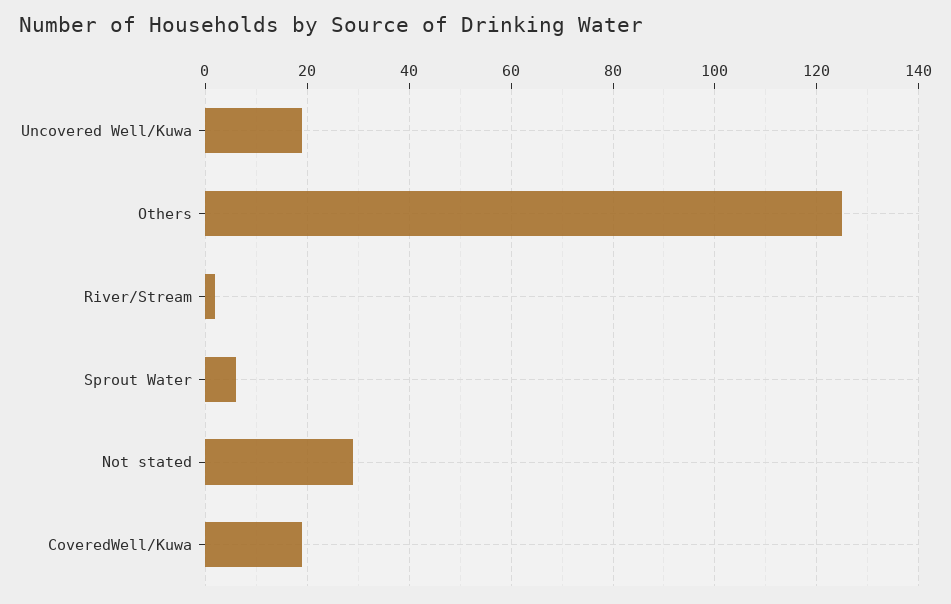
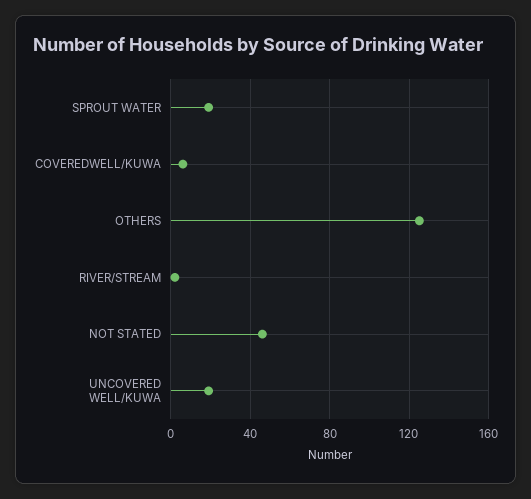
  {
    "Uncovered Well/Kuwa": 20,
    "Others": 125,
    "River/Stream": 0,
-   "Sprout Water": 5,
+   "Sprout Water": 20,
-   "Not stated": 30,
+   "Not stated": 45,
-   "CoveredWell/Kuwa": 20
+   "CoveredWell/Kuwa": 5
  }

